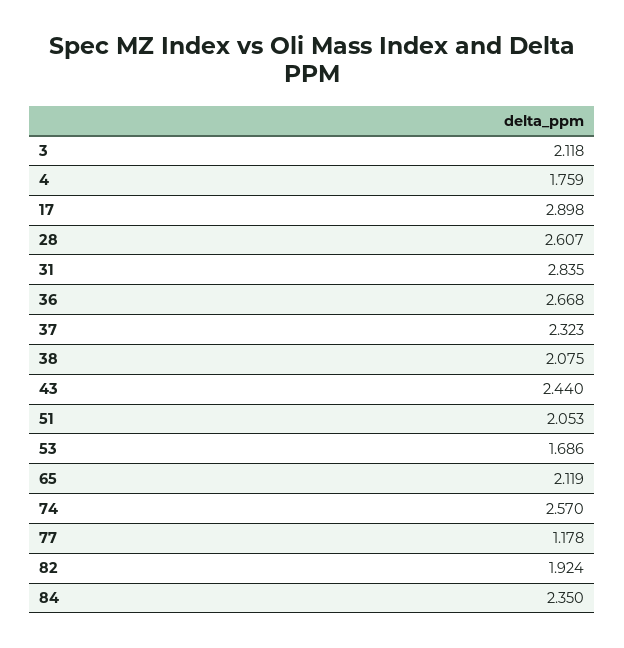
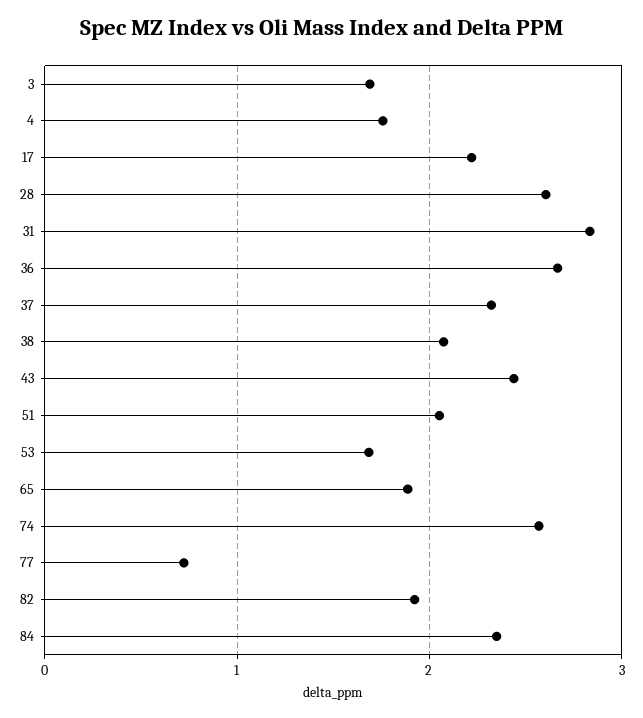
  {
-   "3": 2.118,
+   "3": 1.7,
    "4": 1.759,
-   "17": 2.898,
+   "17": 2.2,
    "28": 2.607,
    "31": 2.835,
    "36": 2.668,
    "37": 2.323,
    "38": 2.075,
    "43": 2.44,
    "51": 2.053,
    "53": 1.686,
-   "65": 2.119,
+   "65": 1.9,
    "74": 2.57,
-   "77": 1.178,
+   "77": 0.7,
    "82": 1.924,
    "84": 2.35
  }

